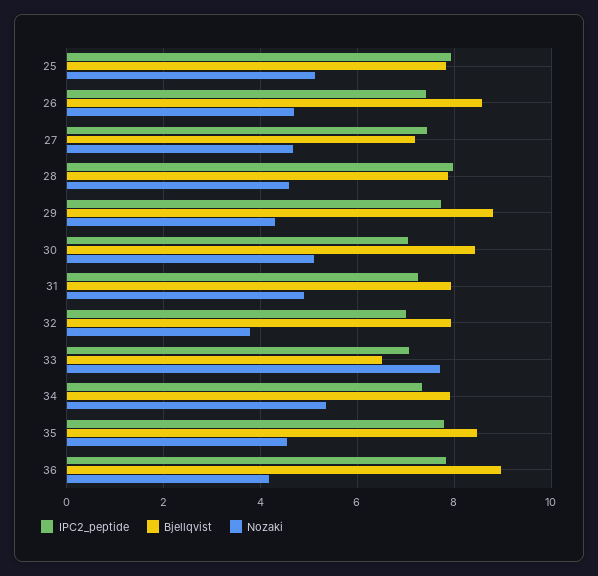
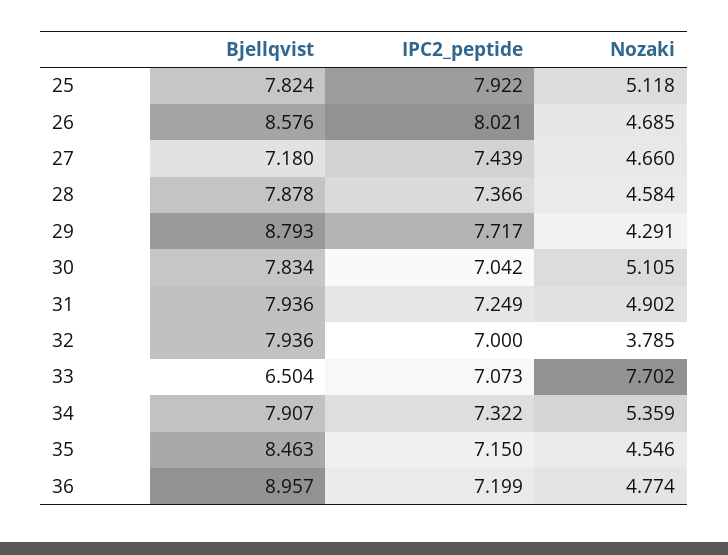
  {
    "IPC2_peptide": {
      "25": 7.922,
-     "26": 7.4,
+     "26": 8.021,
      "27": 7.439,
-     "28": 8,
+     "28": 7.366,
      "29": 7.717,
      "30": 7.042,
      "31": 7.249,
      "32": 7,
      "33": 7.073,
      "34": 7.322,
-     "35": 7.8,
+     "35": 7.15,
-     "36": 7.8
+     "36": 7.199
    },
    "Bjellqvist": {
      "25": 7.824,
      "26": 8.576,
      "27": 7.18,
      "28": 7.878,
      "29": 8.793,
-     "30": 8.4,
+     "30": 7.834,
      "31": 7.936,
      "32": 7.936,
      "33": 6.504,
      "34": 7.907,
      "35": 8.463,
      "36": 8.957
    },
    "Nozaki": {
      "25": 5.118,
      "26": 4.685,
      "27": 4.66,
      "28": 4.584,
      "29": 4.291,
      "30": 5.105,
      "31": 4.902,
      "32": 3.785,
      "33": 7.702,
      "34": 5.359,
      "35": 4.546,
-     "36": 4.2
+     "36": 4.774
    }
  }

